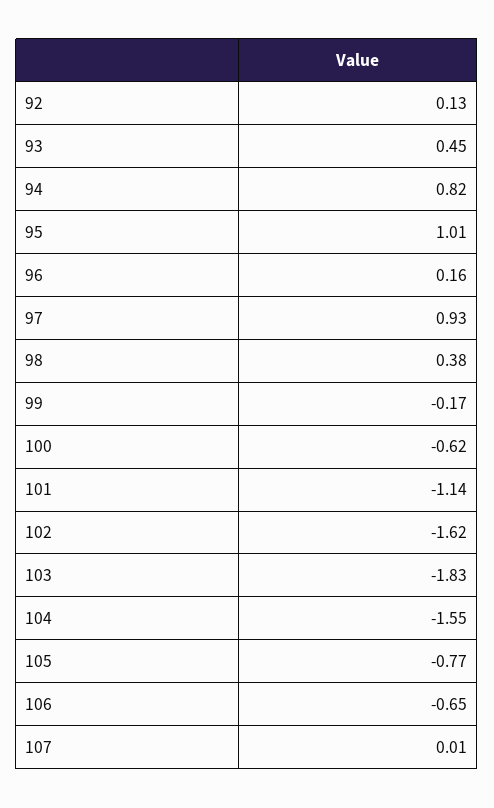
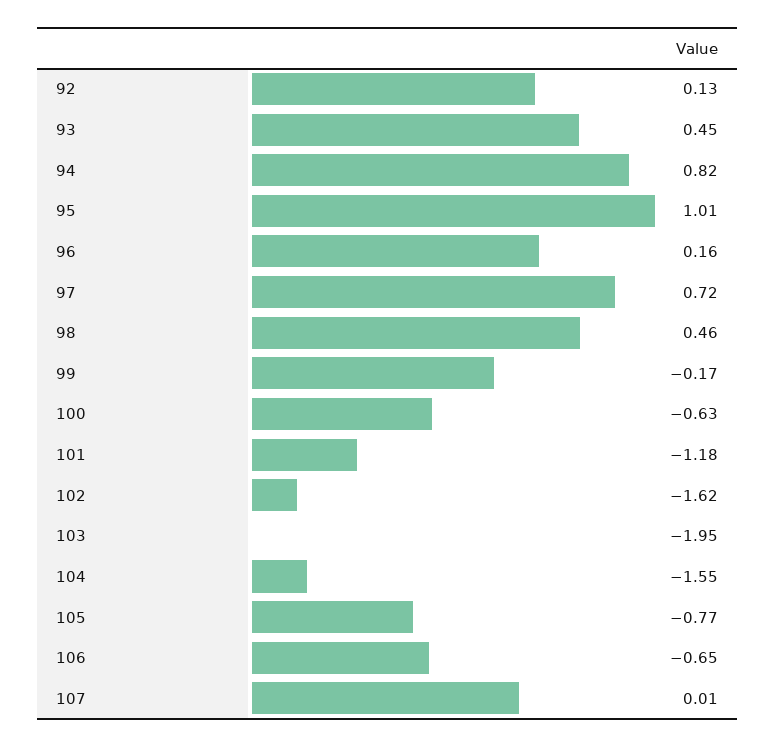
  {
    "92": 0.13,
    "93": 0.45,
    "94": 0.82,
    "95": 1.01,
    "96": 0.16,
-   "97": 0.93,
+   "97": 0.72,
-   "98": 0.38,
+   "98": 0.46,
    "99": -0.17,
-   "100": -0.62,
+   "100": -0.63,
-   "101": -1.14,
+   "101": -1.18,
    "102": -1.62,
-   "103": -1.83,
+   "103": -1.95,
    "104": -1.55,
    "105": -0.77,
    "106": -0.65,
    "107": 0.01
  }

